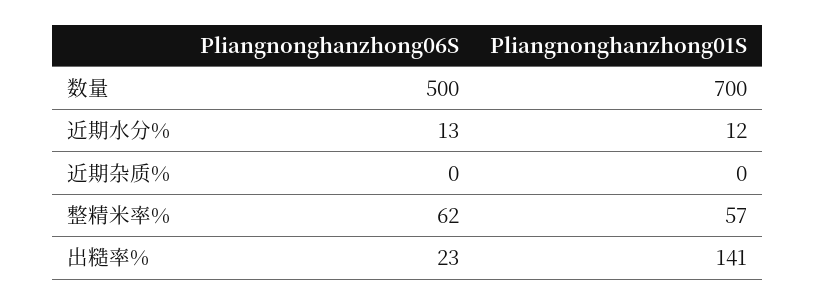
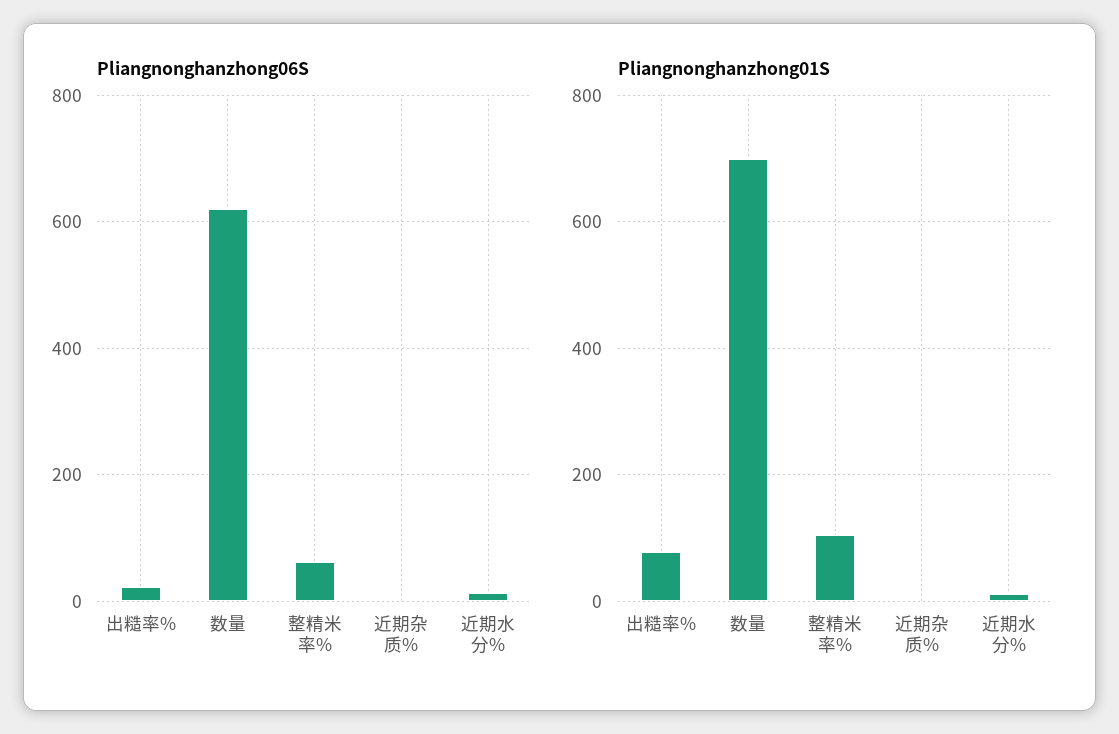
  {
    "Pliangnonghanzhong06S": {
-     "数量": 500,
+     "数量": 620,
      "近期水分%": 13,
      "近期杂质%": 0,
      "整精米率%": 62,
      "出糙率%": 23
    },
    "Pliangnonghanzhong01S": {
      "数量": 700,
      "近期水分%": 12,
      "近期杂质%": 0,
-     "整精米率%": 57,
+     "整精米率%": 100,
-     "出糙率%": 141
+     "出糙率%": 80
    }
  }

